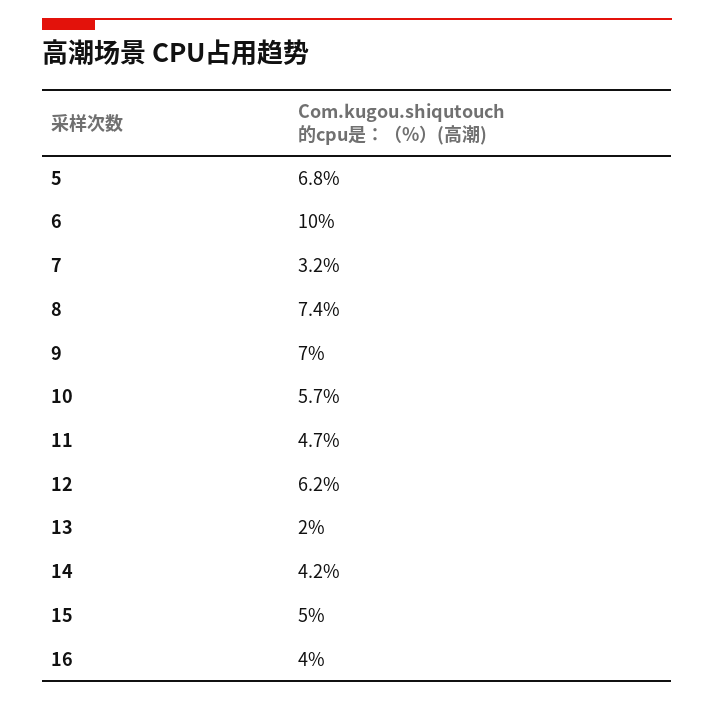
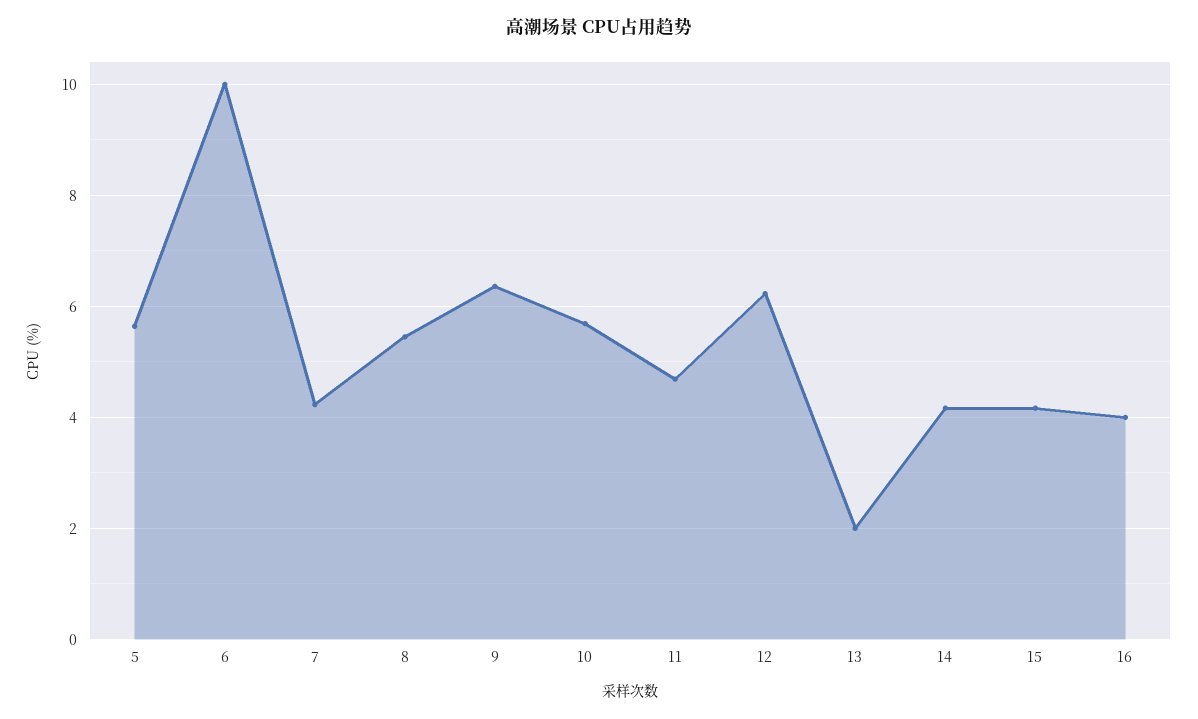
  {
-   "5": 6.8,
+   "5": 5.6,
    "6": 10,
-   "7": 3.2,
+   "7": 4.2,
-   "8": 7.4,
+   "8": 5.4,
-   "9": 7,
+   "9": 6.4,
    "10": 5.7,
    "11": 4.7,
    "12": 6.2,
    "13": 2,
    "14": 4.2,
-   "15": 5,
+   "15": 4.2,
    "16": 4
  }

